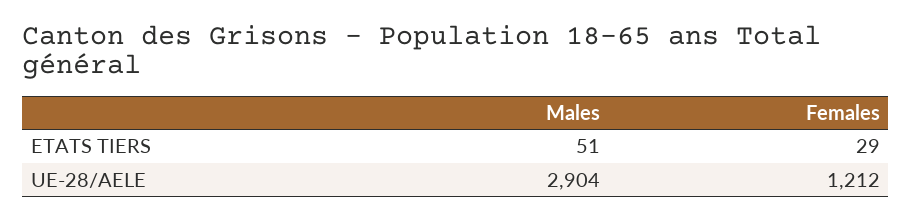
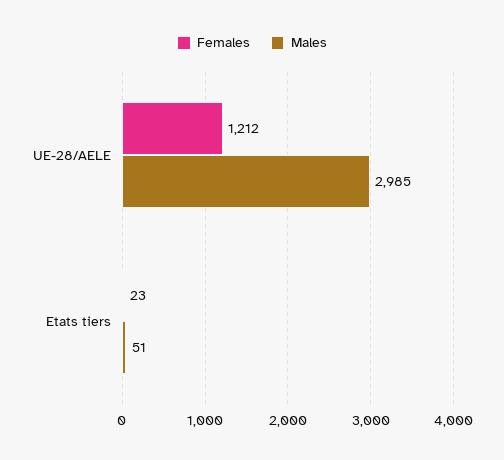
  {
    "Males": {
      "ETATS TIERS": 51,
-     "UE-28/AELE": 2904
+     "UE-28/AELE": 2985
    },
    "Females": {
-     "ETATS TIERS": 29,
+     "ETATS TIERS": 23,
      "UE-28/AELE": 1212
    }
  }

